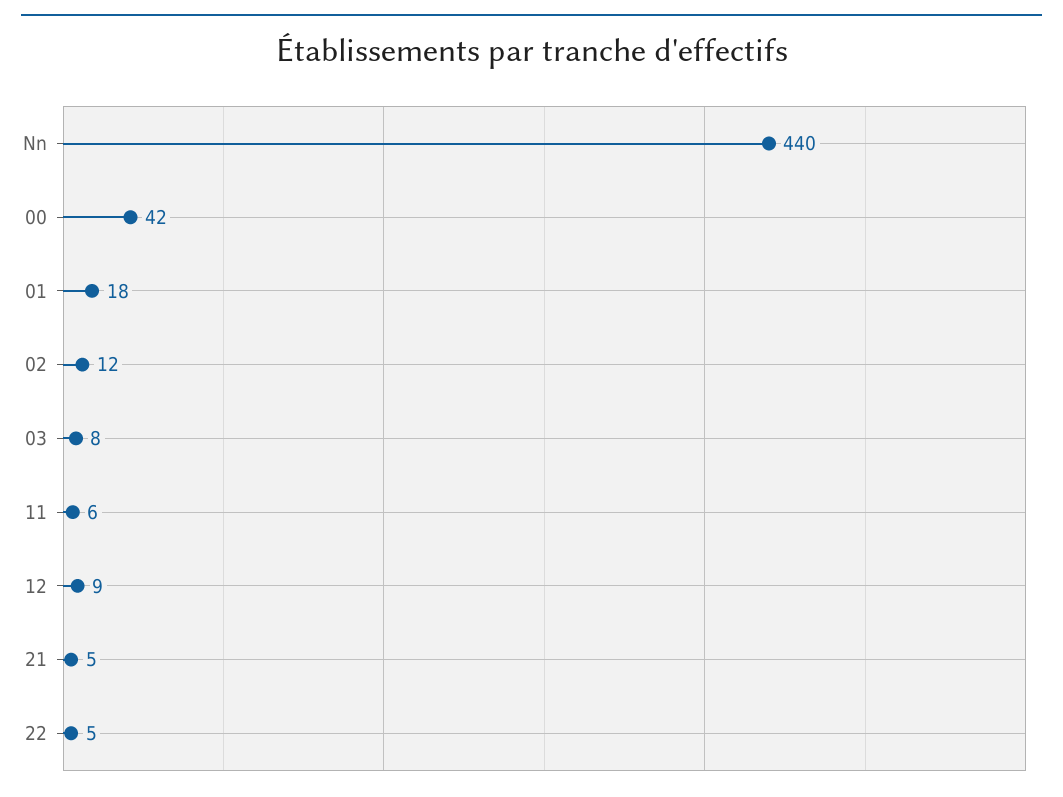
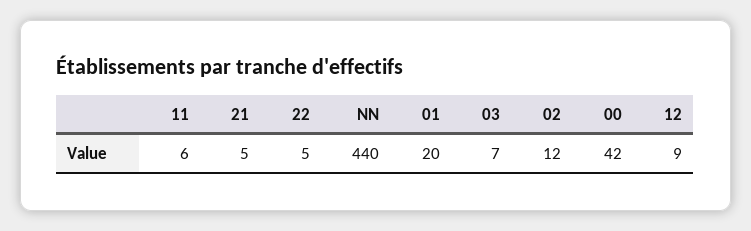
  {
    "Nn": 440,
    "00": 42,
-   "01": 18,
+   "01": 20,
    "02": 12,
-   "03": 8,
+   "03": 7,
    "11": 6,
    "12": 9,
    "21": 5,
    "22": 5
  }

